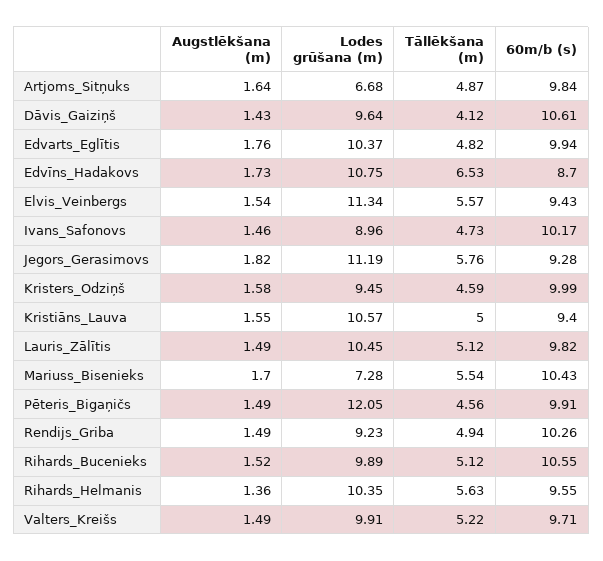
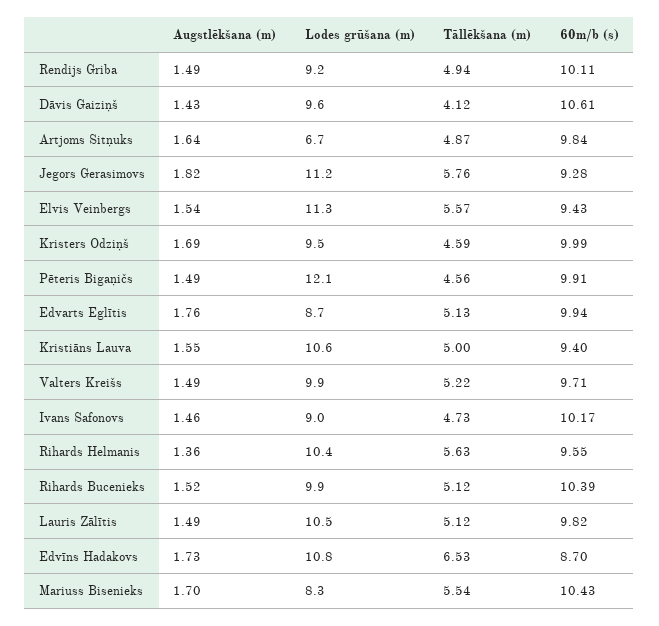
  {
    "Augstlēkšana (m)": {
      "Artjoms_Sitņuks": 1.64,
      "Dāvis_Gaiziņš": 1.43,
      "Edvarts_Eglītis": 1.76,
      "Edvīns_Hadakovs": 1.73,
      "Elvis_Veinbergs": 1.54,
      "Ivans_Safonovs": 1.46,
      "Jegors_Gerasimovs": 1.82,
-     "Kristers_Odziņš": 1.58,
+     "Kristers_Odziņš": 1.69,
      "Kristiāns_Lauva": 1.55,
      "Lauris_Zālītis": 1.49,
      "Mariuss_Bisenieks": 1.7,
      "Pēteris_Bigaņičs": 1.49,
      "Rendijs_Griba": 1.49,
      "Rihards_Bucenieks": 1.52,
      "Rihards_Helmanis": 1.36,
      "Valters_Kreišs": 1.49
    },
    "Lodes grūšana (m)": {
      "Artjoms_Sitņuks": 6.68,
      "Dāvis_Gaiziņš": 9.64,
-     "Edvarts_Eglītis": 10.37,
+     "Edvarts_Eglītis": 8.7,
      "Edvīns_Hadakovs": 10.75,
      "Elvis_Veinbergs": 11.34,
      "Ivans_Safonovs": 8.96,
      "Jegors_Gerasimovs": 11.19,
      "Kristers_Odziņš": 9.45,
      "Kristiāns_Lauva": 10.57,
      "Lauris_Zālītis": 10.45,
-     "Mariuss_Bisenieks": 7.28,
+     "Mariuss_Bisenieks": 8.3,
      "Pēteris_Bigaņičs": 12.05,
      "Rendijs_Griba": 9.23,
      "Rihards_Bucenieks": 9.89,
      "Rihards_Helmanis": 10.35,
      "Valters_Kreišs": 9.91
    },
    "Tāllēkšana (m)": {
      "Artjoms_Sitņuks": 4.87,
      "Dāvis_Gaiziņš": 4.12,
-     "Edvarts_Eglītis": 4.82,
+     "Edvarts_Eglītis": 5.13,
      "Edvīns_Hadakovs": 6.53,
      "Elvis_Veinbergs": 5.57,
      "Ivans_Safonovs": 4.73,
      "Jegors_Gerasimovs": 5.76,
      "Kristers_Odziņš": 4.59,
      "Kristiāns_Lauva": 5,
      "Lauris_Zālītis": 5.12,
      "Mariuss_Bisenieks": 5.54,
      "Pēteris_Bigaņičs": 4.56,
      "Rendijs_Griba": 4.94,
      "Rihards_Bucenieks": 5.12,
      "Rihards_Helmanis": 5.63,
      "Valters_Kreišs": 5.22
    },
    "60m/b (s)": {
      "Artjoms_Sitņuks": 9.84,
      "Dāvis_Gaiziņš": 10.61,
      "Edvarts_Eglītis": 9.94,
      "Edvīns_Hadakovs": 8.7,
      "Elvis_Veinbergs": 9.43,
      "Ivans_Safonovs": 10.17,
      "Jegors_Gerasimovs": 9.28,
      "Kristers_Odziņš": 9.99,
      "Kristiāns_Lauva": 9.4,
      "Lauris_Zālītis": 9.82,
      "Mariuss_Bisenieks": 10.43,
      "Pēteris_Bigaņičs": 9.91,
-     "Rendijs_Griba": 10.26,
+     "Rendijs_Griba": 10.11,
-     "Rihards_Bucenieks": 10.55,
+     "Rihards_Bucenieks": 10.39,
      "Rihards_Helmanis": 9.55,
      "Valters_Kreišs": 9.71
    }
  }

